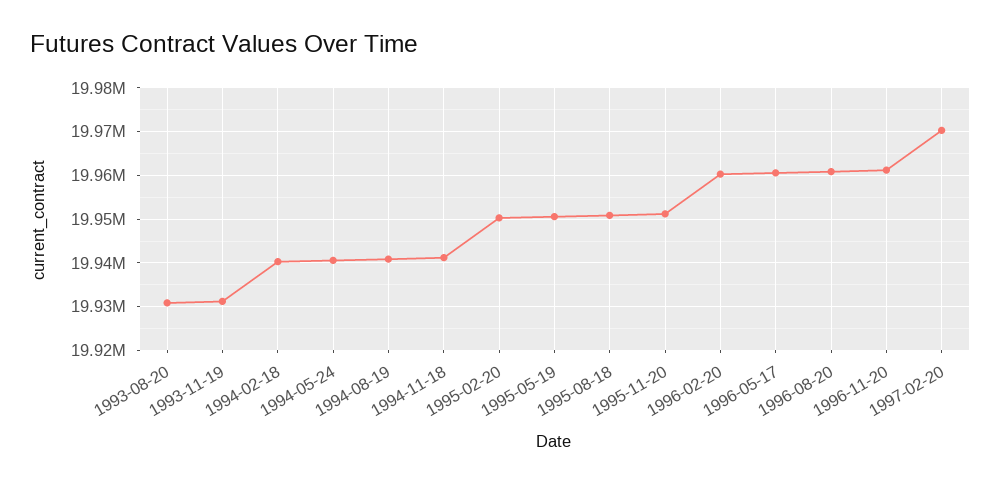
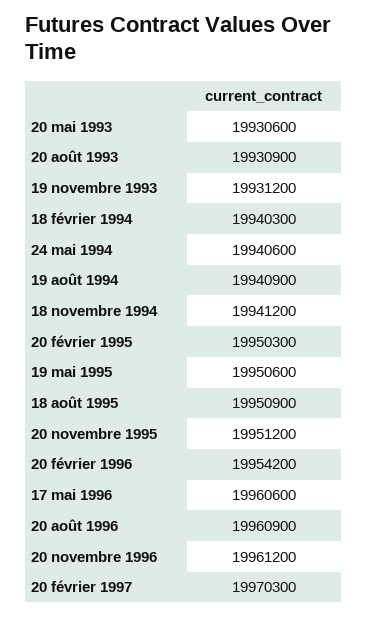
  {
    "1993-08-20": 19930900,
    "1993-11-19": 19931200,
    "1994-02-18": 19940300,
    "1994-05-24": 19940600,
    "1994-08-19": 19940900,
    "1994-11-18": 19941200,
    "1995-02-20": 19950300,
    "1995-05-19": 19950600,
    "1995-08-18": 19950900,
    "1995-11-20": 19951200,
-   "1996-02-20": 19960000,
+   "1996-02-20": 19954200,
    "1996-05-17": 19960600,
    "1996-08-20": 19960900,
    "1996-11-20": 19961200,
-   "1997-02-20": 19970300
+   "1997-02-20": 19970300,
+   "20 mai 1993": 19930600
  }

